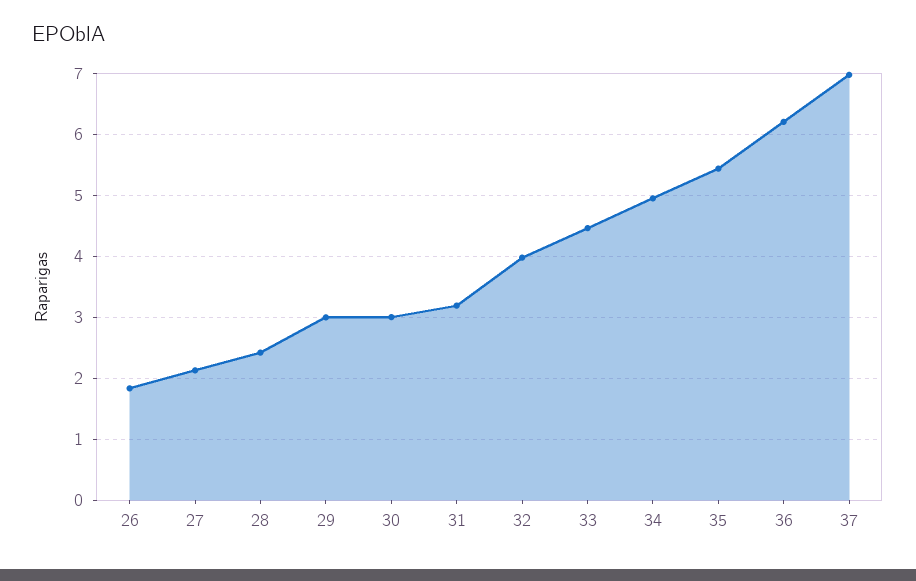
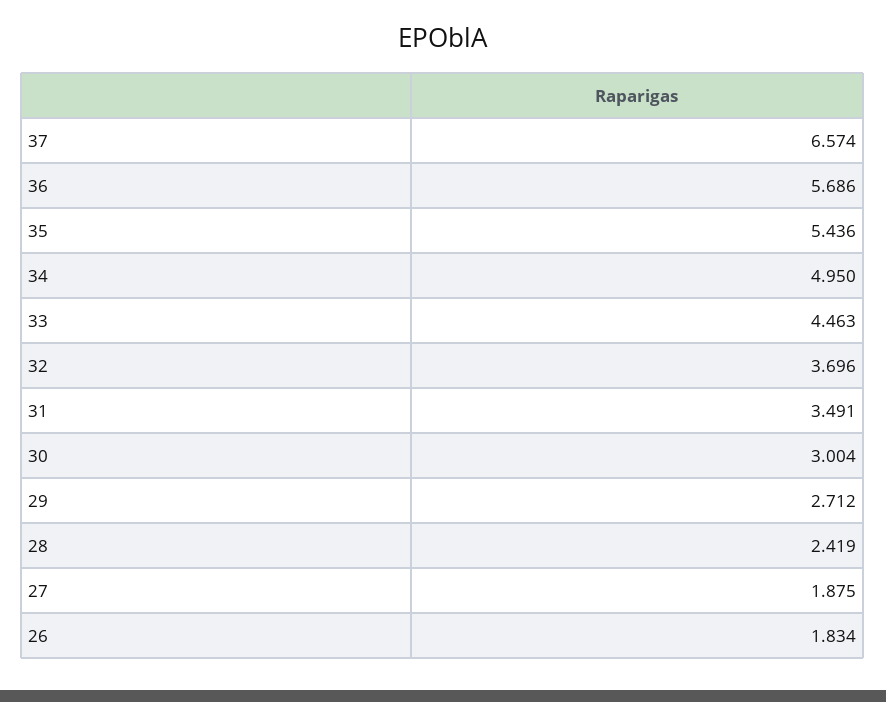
  {
    "26": 1.834,
-   "27": 2.1,
+   "27": 1.875,
    "28": 2.419,
-   "29": 3,
+   "29": 2.712,
    "30": 3.004,
-   "31": 3.2,
+   "31": 3.491,
-   "32": 4,
+   "32": 3.696,
    "33": 4.463,
    "34": 4.95,
    "35": 5.436,
-   "36": 6.2,
+   "36": 5.686,
-   "37": 7
+   "37": 6.574
  }

